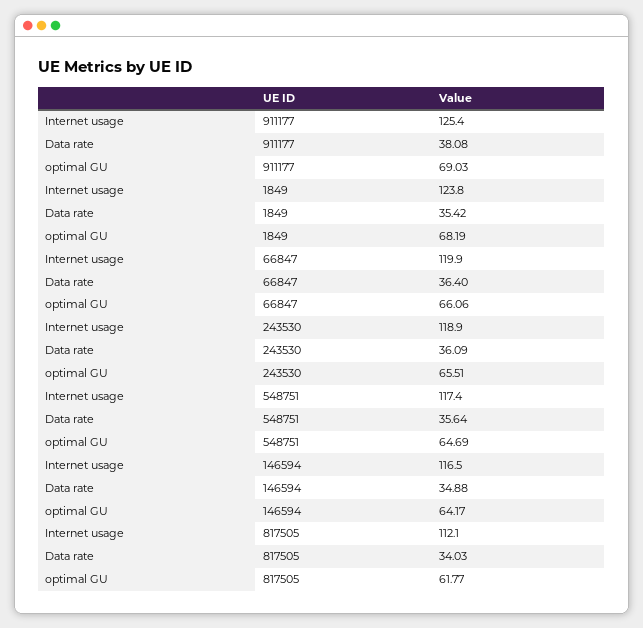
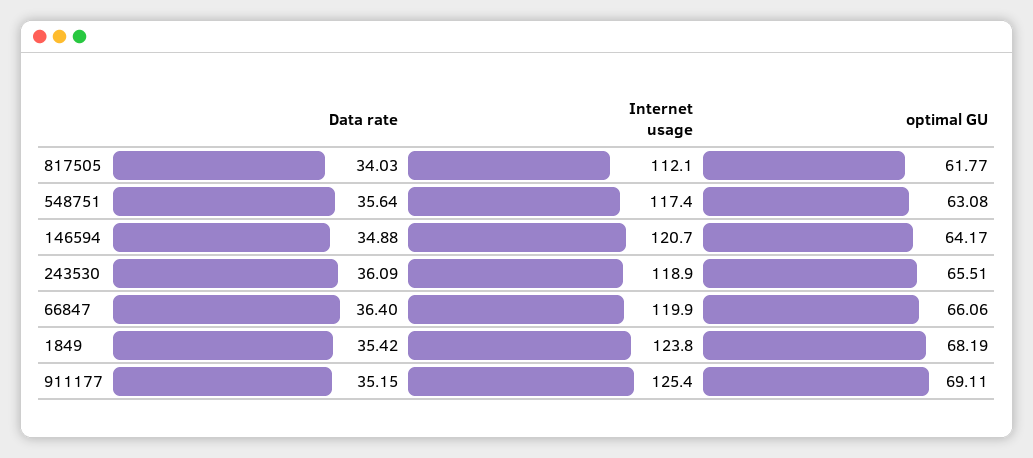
  {
    "Internet usage": {
      "911177": 125.4,
      "1849": 123.8,
      "66847": 119.9,
      "243530": 118.9,
      "548751": 117.4,
-     "146594": 116.5,
+     "146594": 120.7,
      "817505": 112.1
    },
    "Data rate": {
-     "911177": 38.08,
+     "911177": 35.15,
      "1849": 35.42,
      "66847": 36.4,
      "243530": 36.09,
      "548751": 35.64,
      "146594": 34.88,
      "817505": 34.03
    },
    "optimal GU": {
-     "911177": 69.03,
+     "911177": 69.11,
      "1849": 68.19,
      "66847": 66.06,
      "243530": 65.51,
-     "548751": 64.69,
+     "548751": 63.08,
      "146594": 64.17,
      "817505": 61.77
    }
  }

